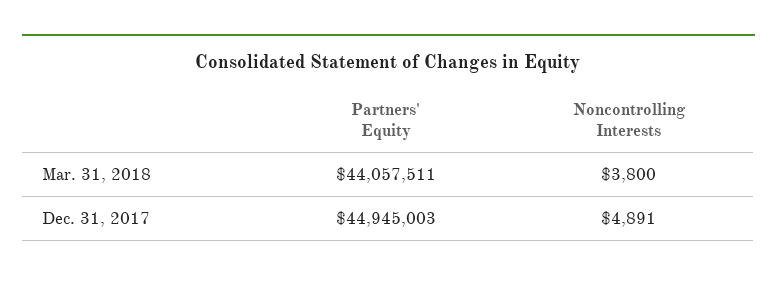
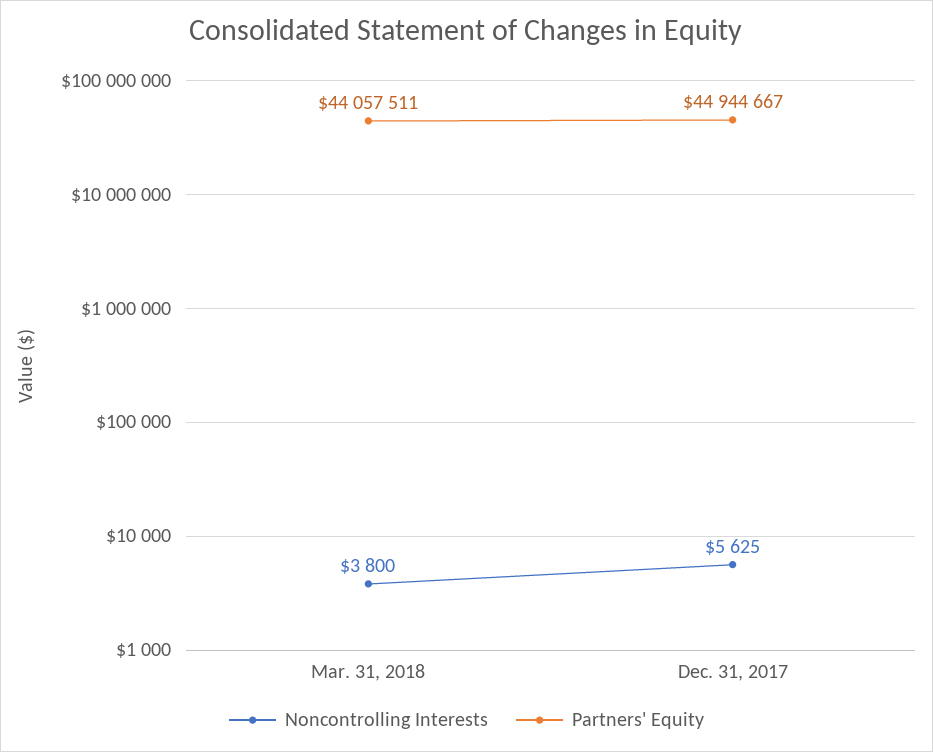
  {
    "Partners' Equity": {
      "Mar. 31, 2018": 44057511,
-     "Dec. 31, 2017": 44945003
+     "Dec. 31, 2017": 44944667
    },
    "Noncontrolling Interests": {
      "Mar. 31, 2018": 3800,
-     "Dec. 31, 2017": 4891
+     "Dec. 31, 2017": 5625
    }
  }

